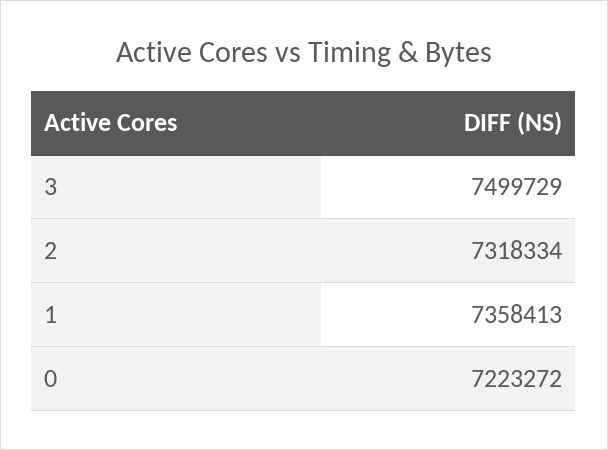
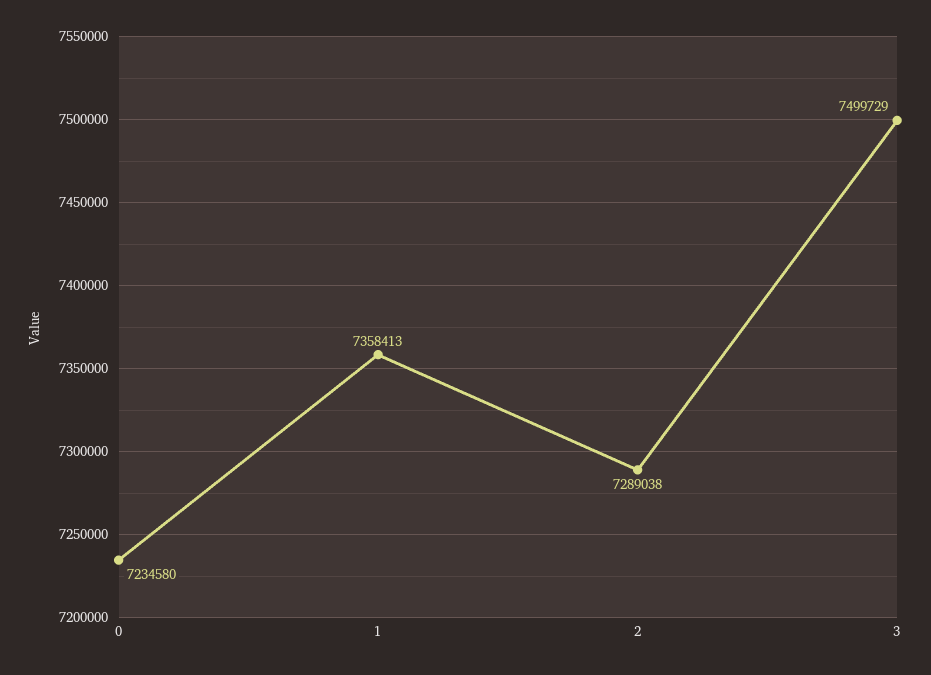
  {
    "3": 7499729,
-   "2": 7318334,
+   "2": 7289038,
    "1": 7358413,
-   "0": 7223272
+   "0": 7234580
  }

